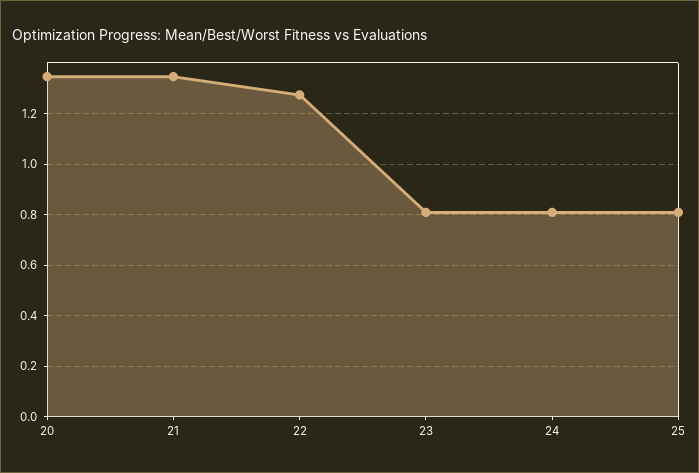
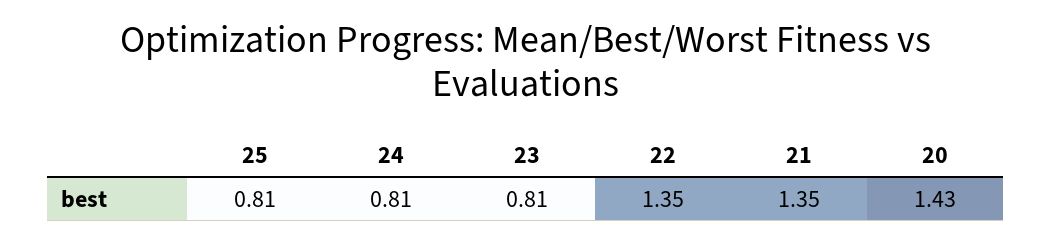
  {
-   "20": 1.35,
+   "20": 1.43,
    "21": 1.35,
-   "22": 1.275,
+   "22": 1.35,
    "23": 0.81,
    "24": 0.81,
    "25": 0.81
  }

